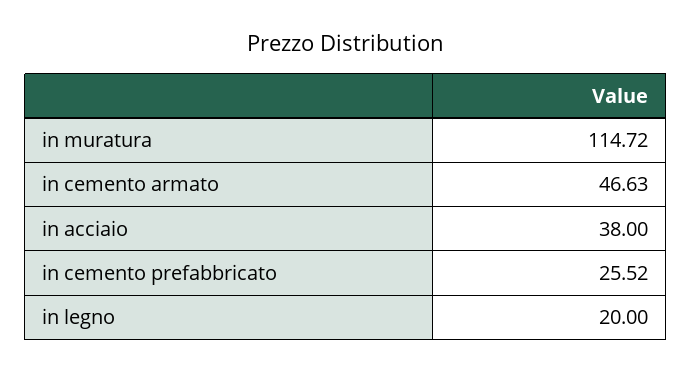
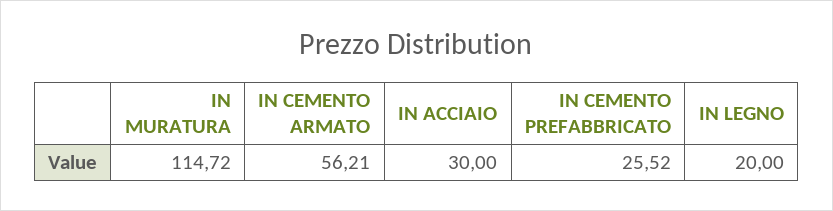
  {
    "in muratura": 114.72,
-   "in cemento armato": 46.63,
+   "in cemento armato": 56.21,
-   "in acciaio": 38,
+   "in acciaio": 30,
    "in cemento prefabbricato": 25.52,
    "in legno": 20
  }

